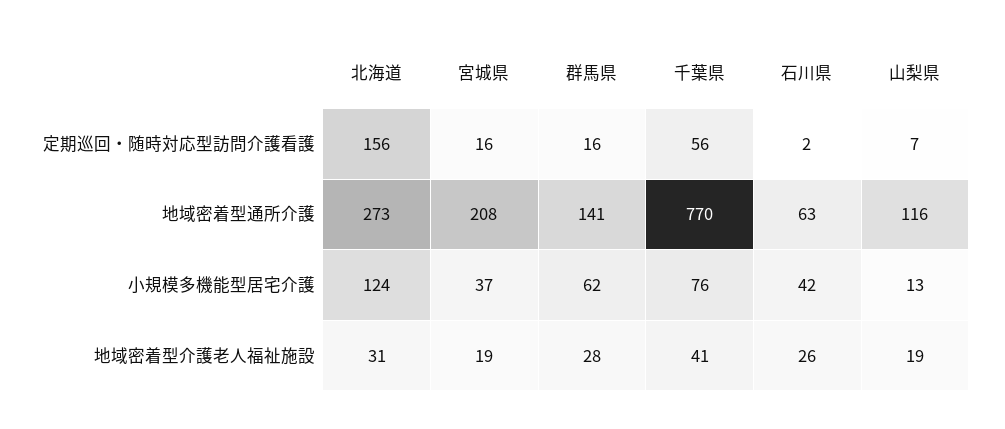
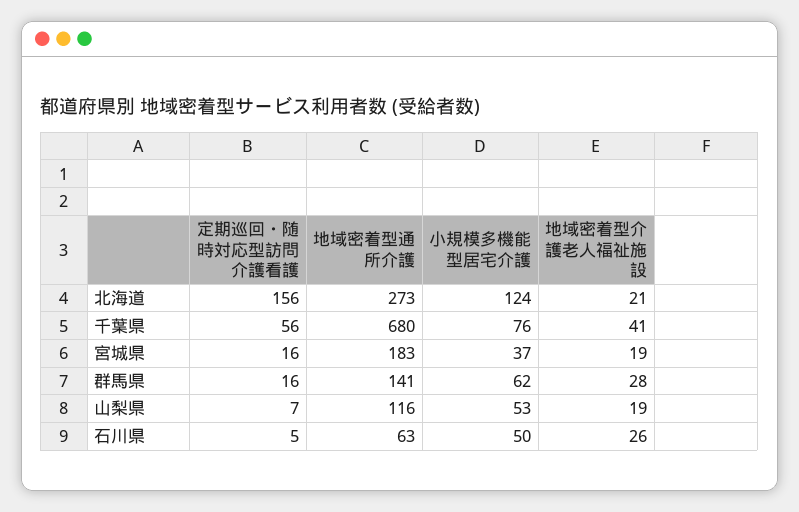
  {
    "北海道": {
      "定期巡回・随時対応型訪問介護看護": 156,
      "地域密着型通所介護": 273,
      "小規模多機能型居宅介護": 124,
-     "地域密着型介護老人福祉施設": 31
+     "地域密着型介護老人福祉施設": 21
    },
    "宮城県": {
      "定期巡回・随時対応型訪問介護看護": 16,
-     "地域密着型通所介護": 208,
+     "地域密着型通所介護": 183,
      "小規模多機能型居宅介護": 37,
      "地域密着型介護老人福祉施設": 19
    },
    "群馬県": {
      "定期巡回・随時対応型訪問介護看護": 16,
      "地域密着型通所介護": 141,
      "小規模多機能型居宅介護": 62,
      "地域密着型介護老人福祉施設": 28
    },
    "千葉県": {
      "定期巡回・随時対応型訪問介護看護": 56,
-     "地域密着型通所介護": 770,
+     "地域密着型通所介護": 680,
      "小規模多機能型居宅介護": 76,
      "地域密着型介護老人福祉施設": 41
    },
    "石川県": {
-     "定期巡回・随時対応型訪問介護看護": 2,
+     "定期巡回・随時対応型訪問介護看護": 5,
      "地域密着型通所介護": 63,
-     "小規模多機能型居宅介護": 42,
+     "小規模多機能型居宅介護": 50,
      "地域密着型介護老人福祉施設": 26
    },
    "山梨県": {
      "定期巡回・随時対応型訪問介護看護": 7,
      "地域密着型通所介護": 116,
-     "小規模多機能型居宅介護": 13,
+     "小規模多機能型居宅介護": 53,
      "地域密着型介護老人福祉施設": 19
    }
  }

